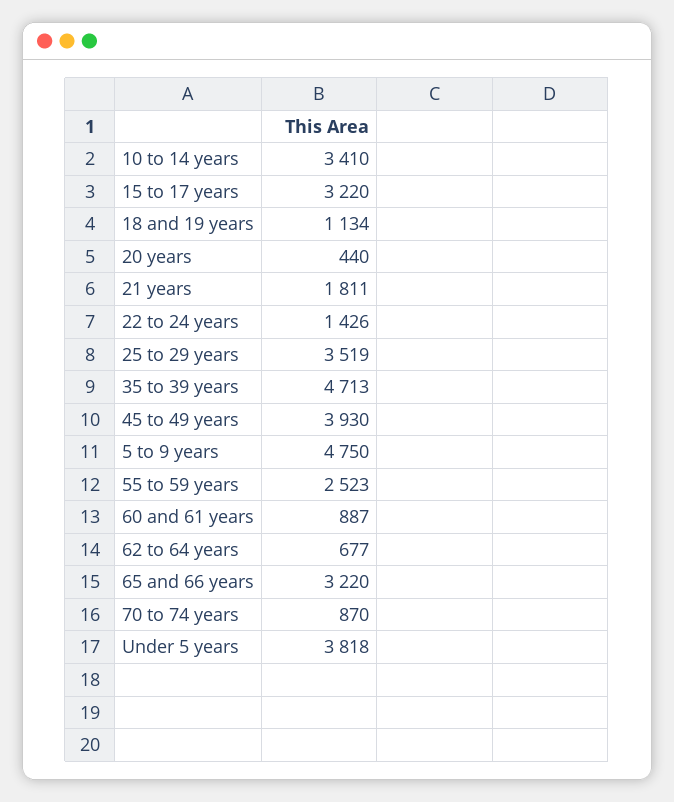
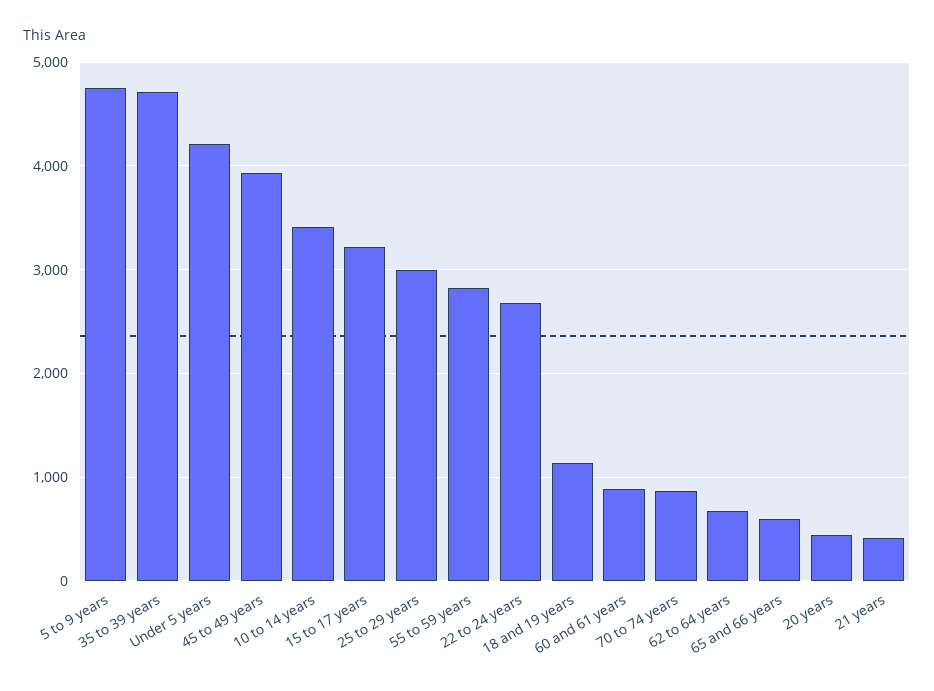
  {
    "10 to 14 years": 3410,
    "15 to 17 years": 3220,
    "18 and 19 years": 1134,
    "20 years": 440,
-   "21 years": 1811,
+   "21 years": 400,
-   "22 to 24 years": 1426,
+   "22 to 24 years": 2700,
-   "25 to 29 years": 3519,
+   "25 to 29 years": 3000,
    "35 to 39 years": 4713,
    "45 to 49 years": 3930,
    "5 to 9 years": 4750,
-   "55 to 59 years": 2523,
+   "55 to 59 years": 2800,
    "60 and 61 years": 887,
    "62 to 64 years": 677,
-   "65 and 66 years": 3220,
+   "65 and 66 years": 600,
    "70 to 74 years": 870,
-   "Under 5 years": 3818
+   "Under 5 years": 4200
  }

